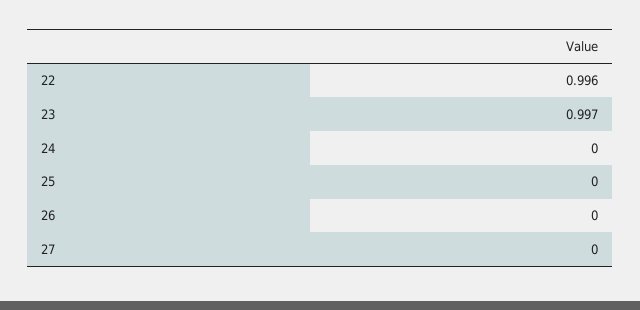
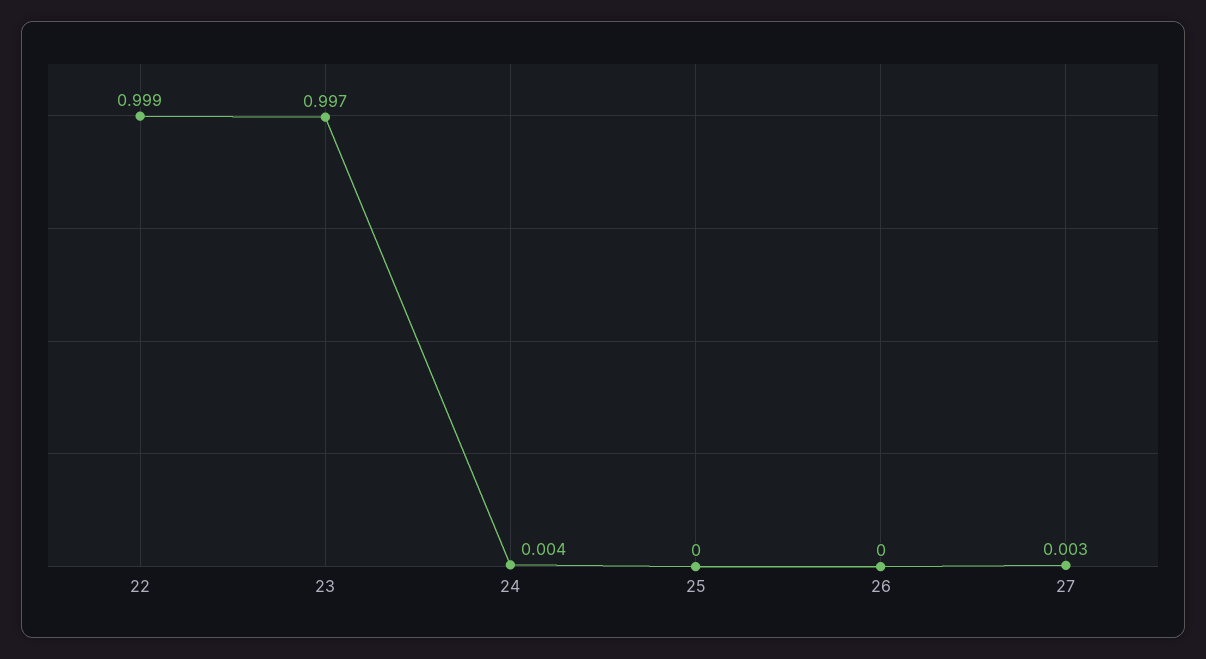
  {
-   "22": 0.996,
+   "22": 0.999,
    "23": 0.997,
-   "24": 0,
+   "24": 0.004,
    "25": 0,
    "26": 0,
-   "27": 0
+   "27": 0.003
  }

